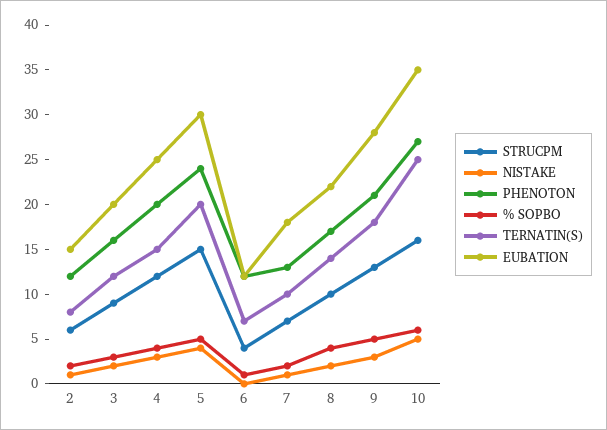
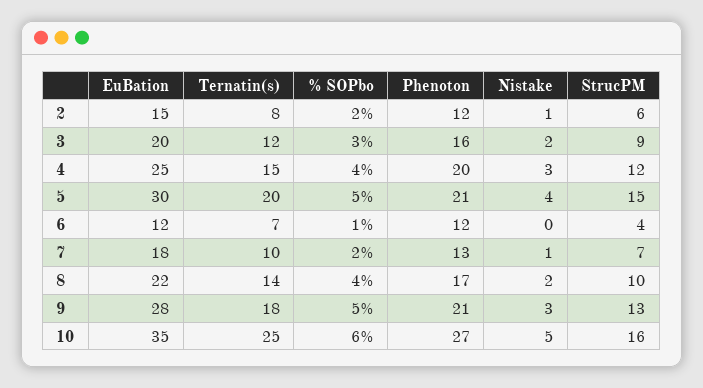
  {
    "STRUCPM": {
      "2": 6,
      "3": 9,
      "4": 12,
      "5": 15,
      "6": 4,
      "7": 7,
      "8": 10,
      "9": 13,
      "10": 16
    },
    "NISTAKE": {
      "2": 1,
      "3": 2,
      "4": 3,
      "5": 4,
      "6": 0,
      "7": 1,
      "8": 2,
      "9": 3,
      "10": 5
    },
    "PHENOTON": {
      "2": 12,
      "3": 16,
      "4": 20,
-     "5": 24,
+     "5": 21,
      "6": 12,
      "7": 13,
      "8": 17,
      "9": 21,
      "10": 27
    },
    "% SOPBO": {
      "2": 2,
      "3": 3,
      "4": 4,
      "5": 5,
      "6": 1,
      "7": 2,
      "8": 4,
      "9": 5,
      "10": 6
    },
    "TERNATIN(S)": {
      "2": 8,
      "3": 12,
      "4": 15,
      "5": 20,
      "6": 7,
      "7": 10,
      "8": 14,
      "9": 18,
      "10": 25
    },
    "EUBATION": {
      "2": 15,
      "3": 20,
      "4": 25,
      "5": 30,
      "6": 12,
      "7": 18,
      "8": 22,
      "9": 28,
      "10": 35
    }
  }

